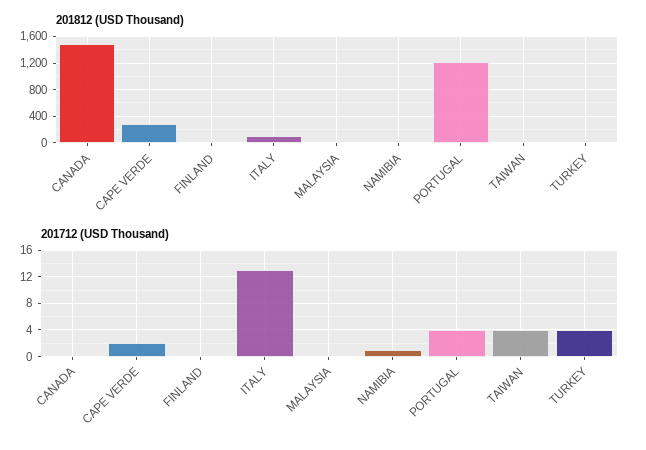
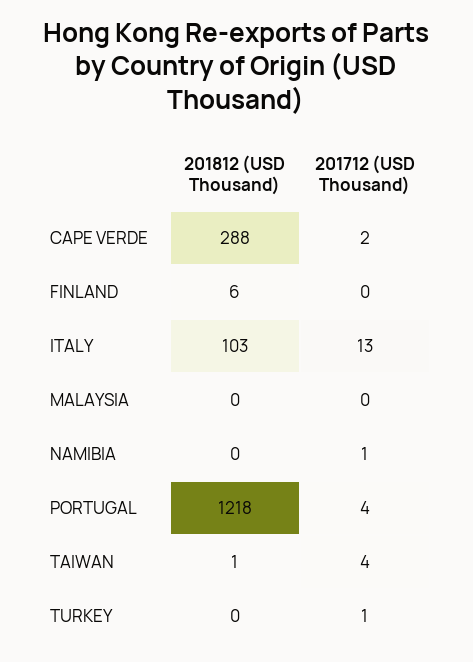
  {
    "201812 (USD Thousand)": {
-     "CANADA": 1500,
      "CAPE VERDE": 288,
      "FINLAND": 6,
      "ITALY": 103,
      "MALAYSIA": 0,
      "NAMIBIA": 0,
      "PORTUGAL": 1218,
      "TAIWAN": 1,
      "TURKEY": 0
    },
    "201712 (USD Thousand)": {
-     "CANADA": 0,
      "CAPE VERDE": 2,
      "FINLAND": 0,
      "ITALY": 13,
      "MALAYSIA": 0,
      "NAMIBIA": 1,
      "PORTUGAL": 4,
      "TAIWAN": 4,
-     "TURKEY": 4
+     "TURKEY": 1
    }
  }

